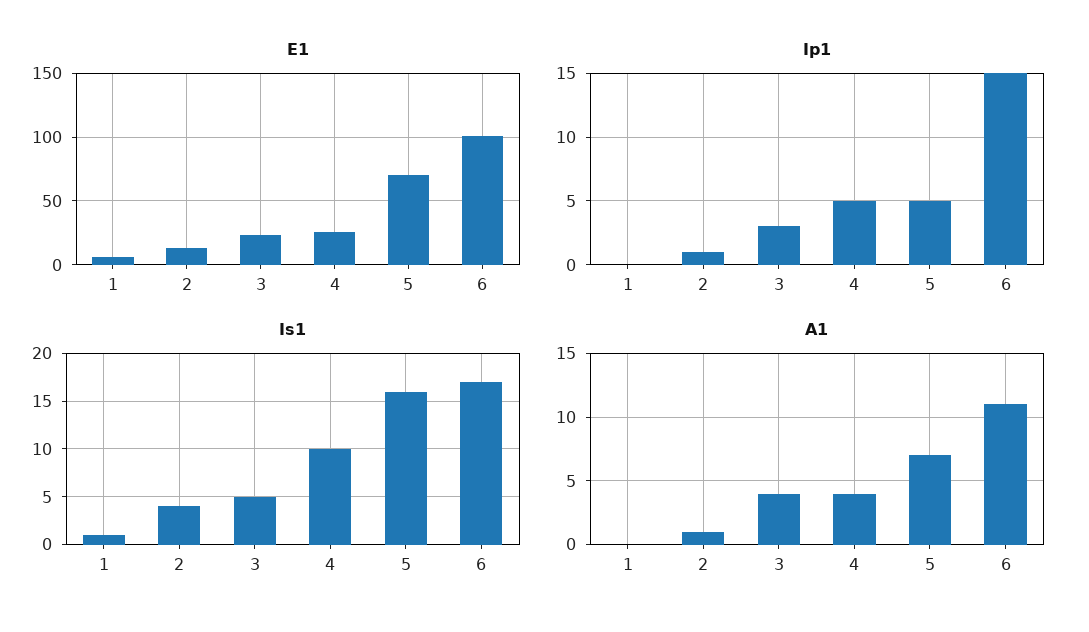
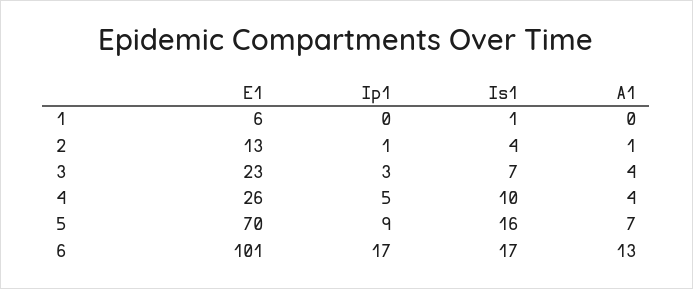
  {
    "E1": {
      "1": 6,
      "2": 13,
      "3": 23,
      "4": 26,
      "5": 70,
      "6": 101
    },
    "Ip1": {
      "1": 0,
      "2": 1,
      "3": 3,
      "4": 5,
-     "5": 5,
+     "5": 9,
-     "6": 15
+     "6": 17
    },
    "Is1": {
      "1": 1,
      "2": 4,
-     "3": 5,
+     "3": 7,
      "4": 10,
      "5": 16,
      "6": 17
    },
    "A1": {
      "1": 0,
      "2": 1,
      "3": 4,
      "4": 4,
      "5": 7,
-     "6": 11
+     "6": 13
    }
  }

